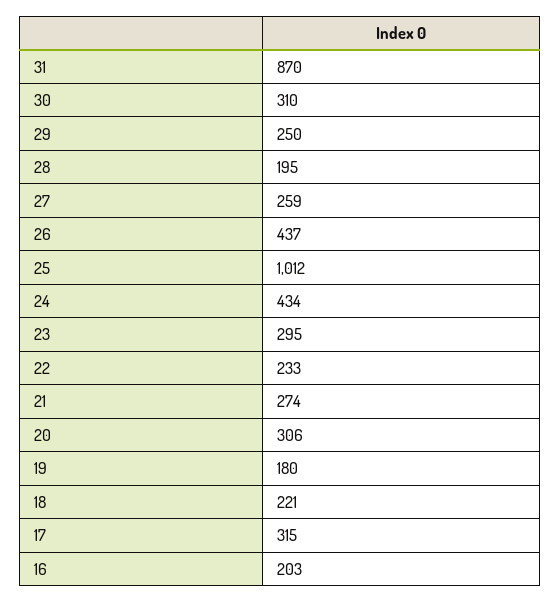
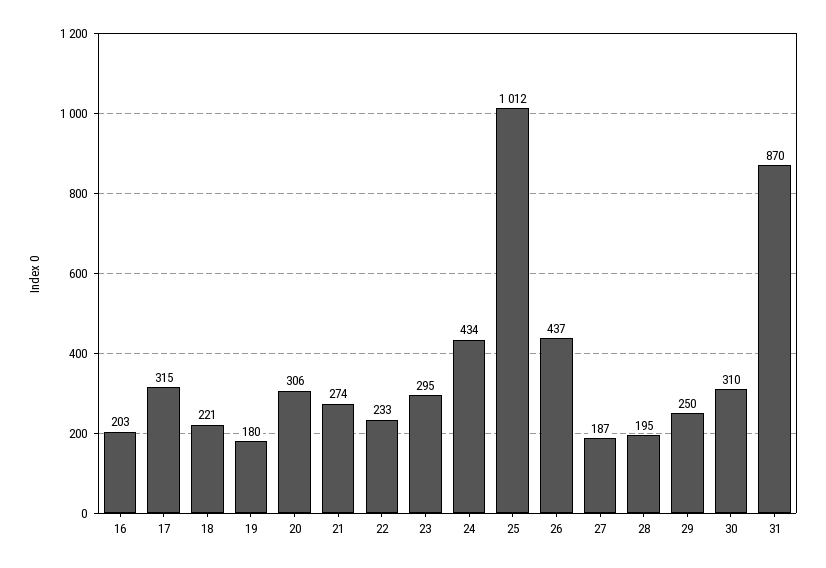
  {
    "31": 870,
    "30": 310,
    "29": 250,
    "28": 195,
-   "27": 259,
+   "27": 187,
    "26": 437,
    "25": 1012,
    "24": 434,
    "23": 295,
    "22": 233,
    "21": 274,
    "20": 306,
    "19": 180,
    "18": 221,
    "17": 315,
    "16": 203
  }

